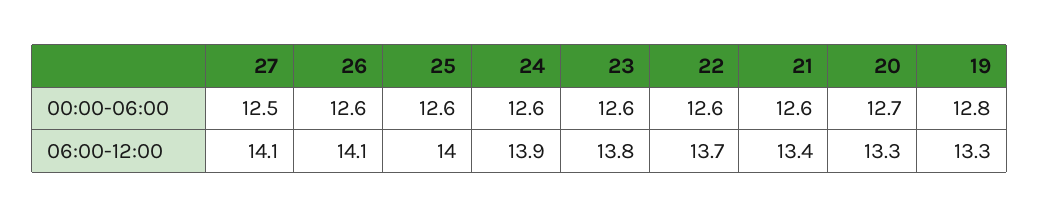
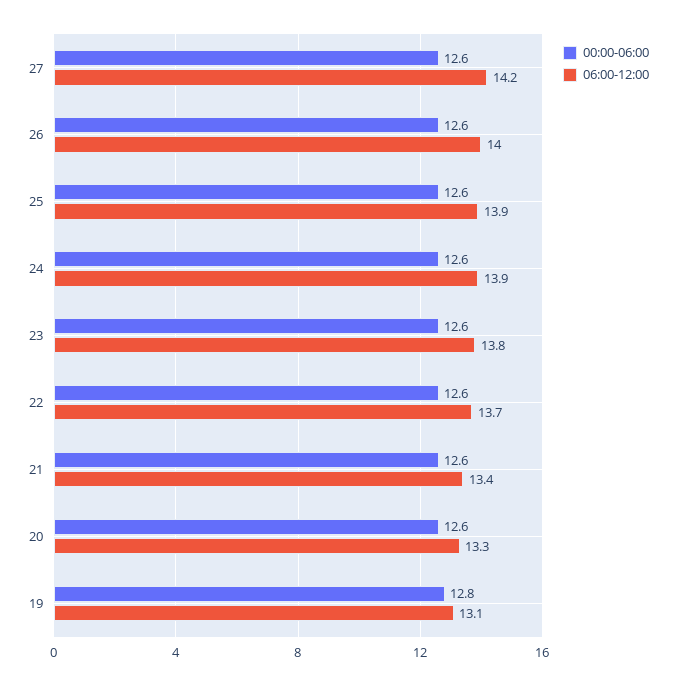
  {
    "00:00-06:00": {
-     "27": 12.5,
+     "27": 12.6,
      "26": 12.6,
      "25": 12.6,
      "24": 12.6,
      "23": 12.6,
      "22": 12.6,
      "21": 12.6,
-     "20": 12.7,
+     "20": 12.6,
      "19": 12.8
    },
    "06:00-12:00": {
-     "27": 14.1,
+     "27": 14.2,
-     "26": 14.1,
+     "26": 14,
-     "25": 14,
+     "25": 13.9,
      "24": 13.9,
      "23": 13.8,
      "22": 13.7,
      "21": 13.4,
      "20": 13.3,
-     "19": 13.3
+     "19": 13.1
    }
  }

